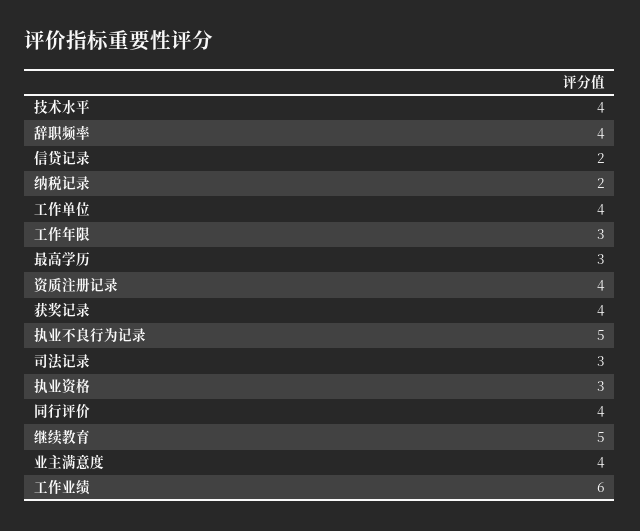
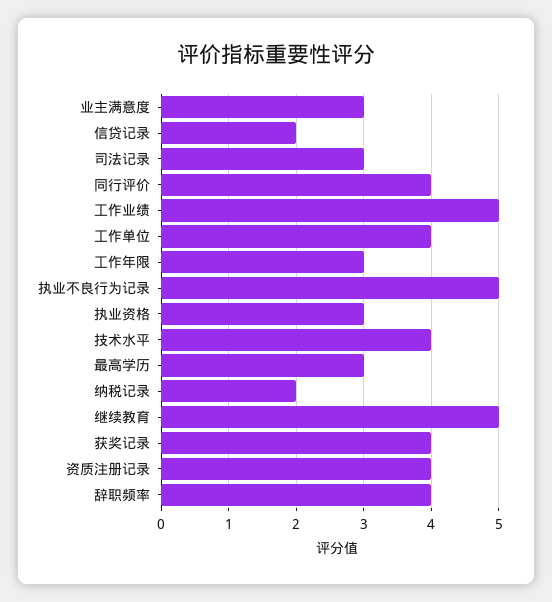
  {
    "技术水平": 4,
    "辞职频率": 4,
    "信贷记录": 2,
    "纳税记录": 2,
    "工作单位": 4,
    "工作年限": 3,
    "最高学历": 3,
    "资质注册记录": 4,
    "获奖记录": 4,
    "执业不良行为记录": 5,
    "司法记录": 3,
    "执业资格": 3,
    "同行评价": 4,
    "继续教育": 5,
-   "业主满意度": 4,
+   "业主满意度": 3,
-   "工作业绩": 6
+   "工作业绩": 5
  }

